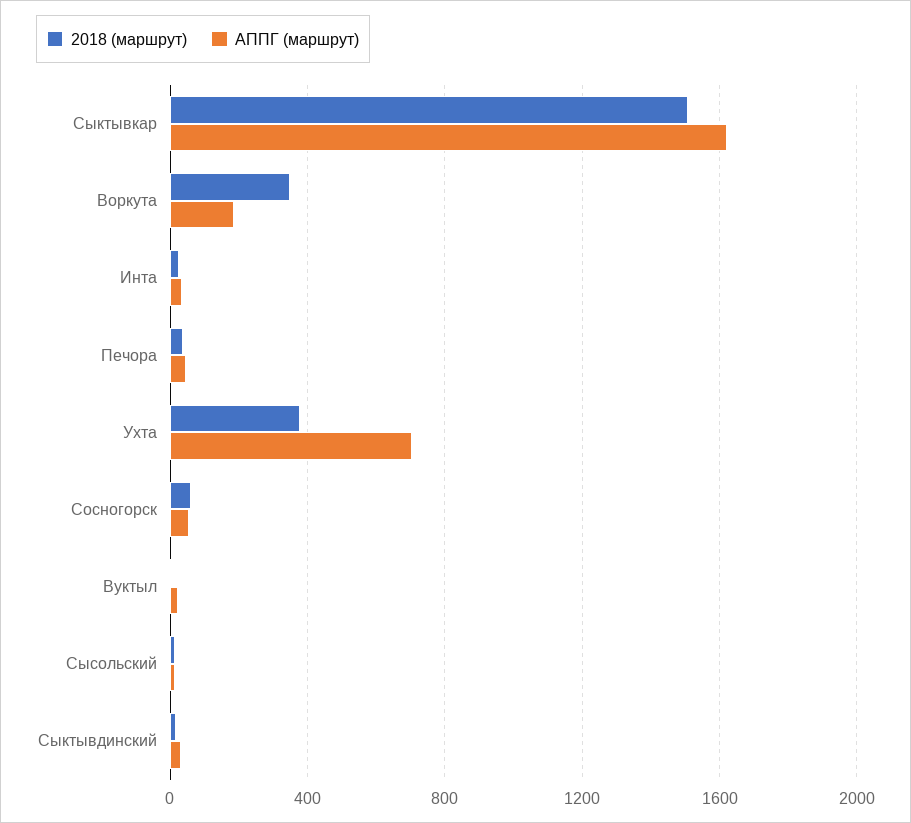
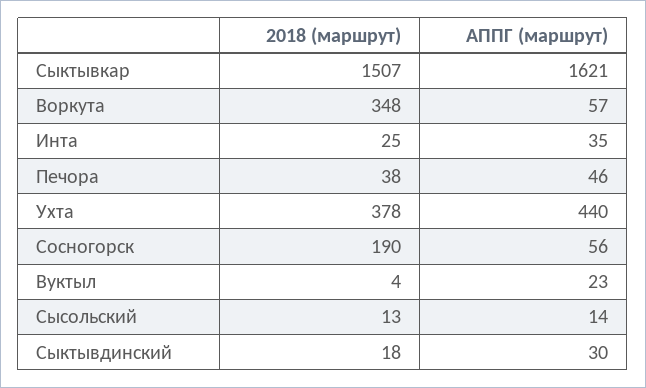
  {
    "2018 (маршрут)": {
      "Сыктывкар": 1507,
      "Воркута": 348,
      "Инта": 25,
      "Печора": 38,
      "Ухта": 378,
-     "Сосногорск": 50,
+     "Сосногорск": 190,
      "Вуктыл": 4,
      "Сысольский": 13,
      "Сыктывдинский": 18
    },
    "АППГ (маршрут)": {
      "Сыктывкар": 1621,
-     "Воркута": 200,
+     "Воркута": 57,
      "Инта": 35,
      "Печора": 46,
-     "Ухта": 700,
+     "Ухта": 440,
      "Сосногорск": 56,
      "Вуктыл": 23,
      "Сысольский": 14,
      "Сыктывдинский": 30
    }
  }

